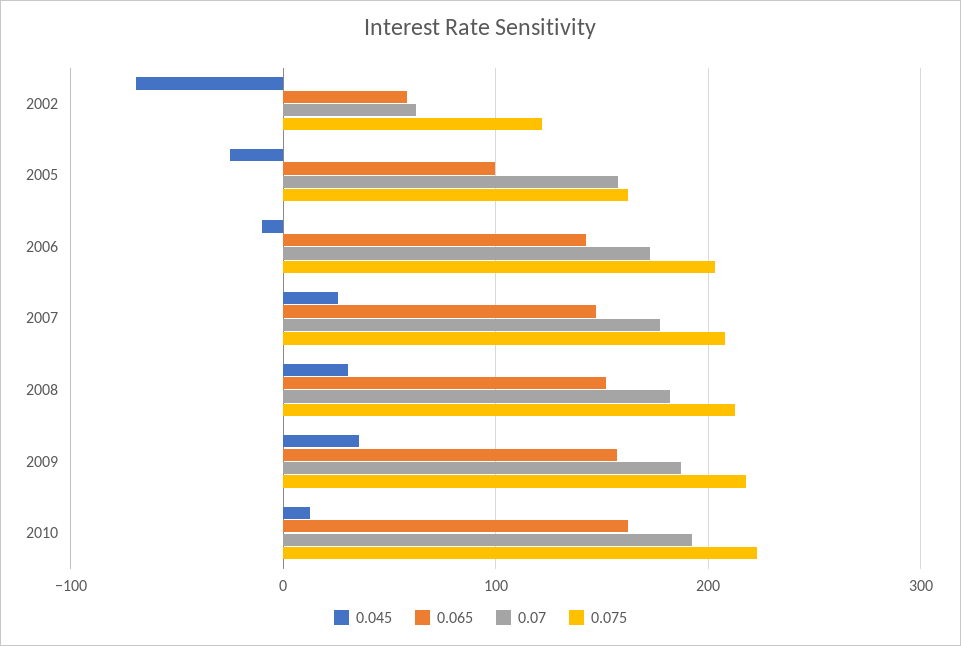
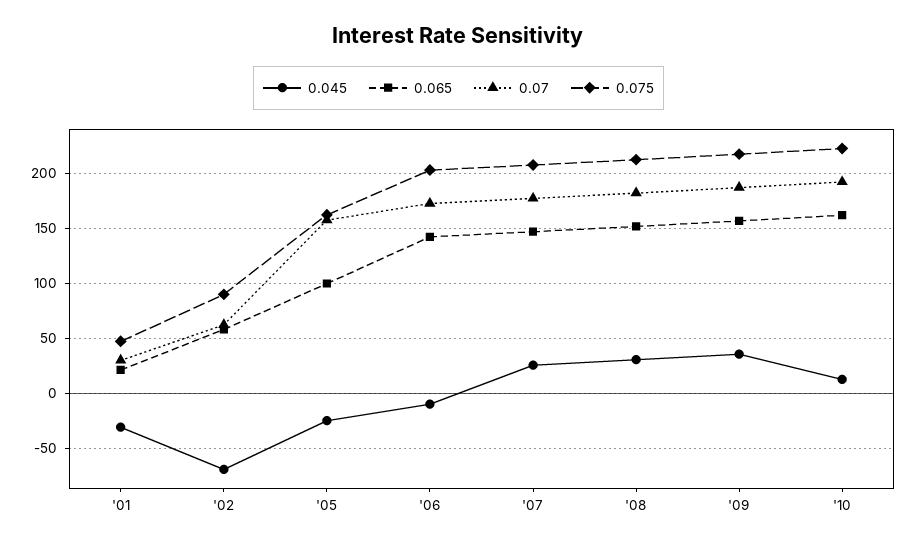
  {
    "0.045": {
      "2002": -70,
      "2005": -30,
      "2006": -10,
      "2007": 30,
      "2008": 30,
      "2009": 40,
-     "2010": 10
+     "2010": 10,
+     "'01": -30
    },
    "0.065": {
      "2002": 60,
      "2005": 100,
      "2006": 140,
      "2007": 150,
      "2008": 150,
      "2009": 160,
-     "2010": 160
+     "2010": 160,
+     "'01": 20
    },
    "0.07": {
      "2002": 60,
      "2005": 160,
      "2006": 170,
      "2007": 180,
      "2008": 180,
      "2009": 190,
-     "2010": 190
+     "2010": 190,
+     "'01": 30
    },
    "0.075": {
-     "2002": 120,
+     "2002": 90,
      "2005": 160,
      "2006": 200,
      "2007": 210,
      "2008": 210,
      "2009": 220,
-     "2010": 220
+     "2010": 220,
+     "'01": 50
    }
  }

